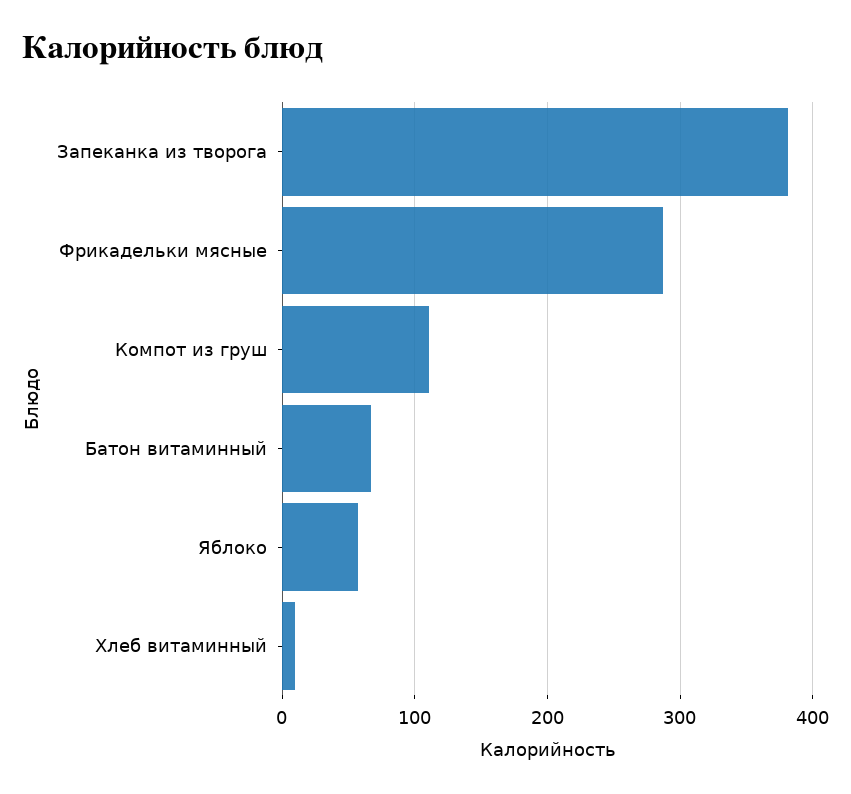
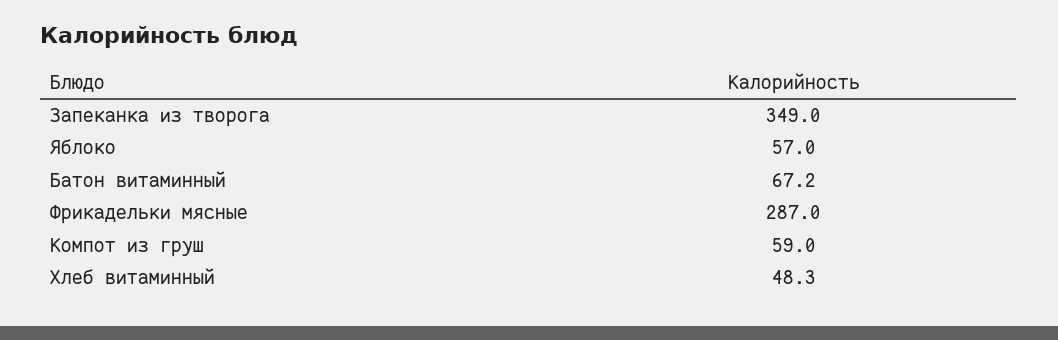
  {
-   "Запеканка из творога": 380,
+   "Запеканка из творога": 349,
    "Фрикадельки мясные": 287,
-   "Компот из груш": 110,
+   "Компот из груш": 59,
    "Батон витаминный": 67.2,
    "Яблоко": 57,
-   "Хлеб витаминный": 10
+   "Хлеб витаминный": 48.3
  }

